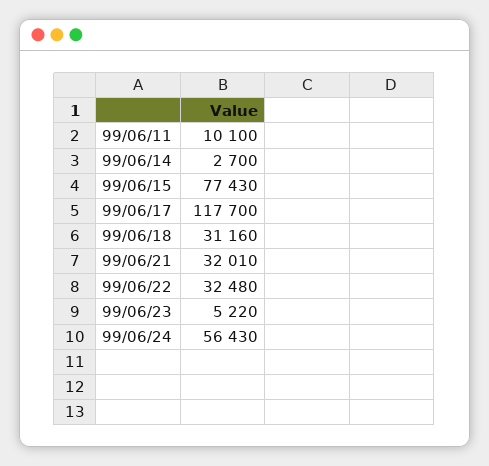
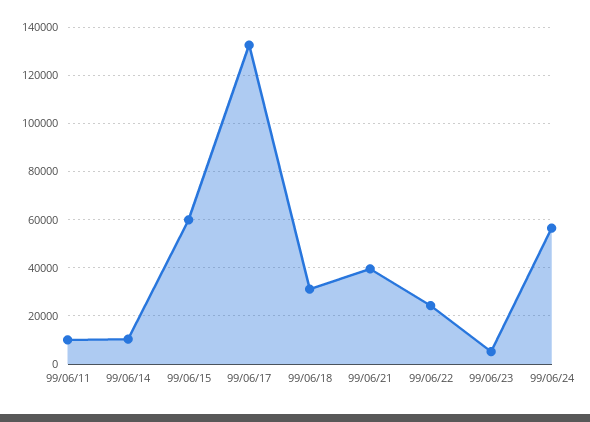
  {
    "99/06/11": 10100,
-   "99/06/14": 2700,
+   "99/06/14": 10000,
-   "99/06/15": 77430,
+   "99/06/15": 60000,
-   "99/06/17": 117700,
+   "99/06/17": 132500,
    "99/06/18": 31160,
-   "99/06/21": 32010,
+   "99/06/21": 40000,
-   "99/06/22": 32480,
+   "99/06/22": 25000,
    "99/06/23": 5220,
    "99/06/24": 56430
  }

